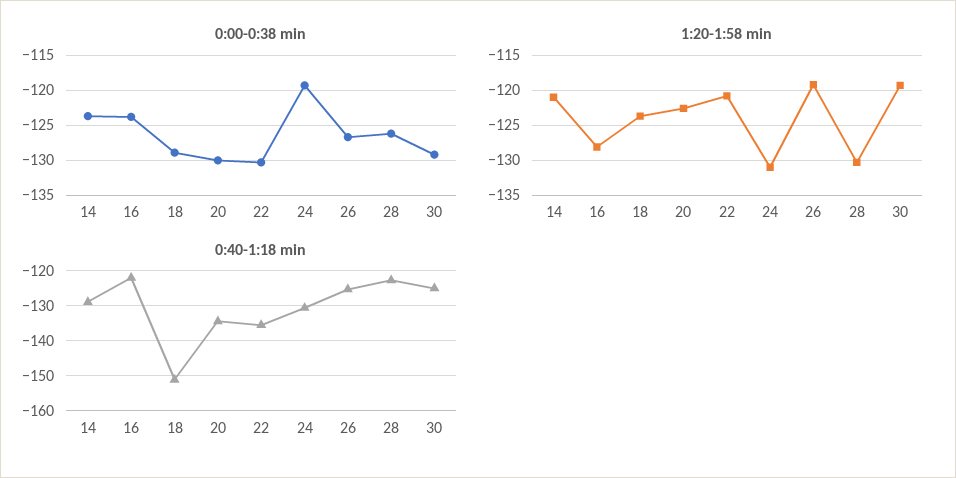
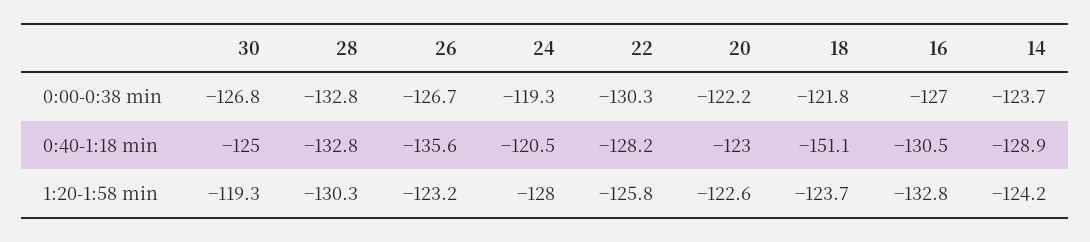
  {
    "0:00-0:38 min": {
      "14": -123.7,
-     "16": -124,
+     "16": -127,
-     "18": -129,
+     "18": -121.8,
-     "20": -130,
+     "20": -122.2,
      "22": -130.3,
      "24": -119.3,
      "26": -126.7,
-     "28": -126,
+     "28": -132.8,
-     "30": -129
+     "30": -126.8
    },
    "1:20-1:58 min": {
-     "14": -121,
+     "14": -124.2,
-     "16": -128,
+     "16": -132.8,
      "18": -123.7,
      "20": -122.6,
-     "22": -121,
+     "22": -125.8,
-     "24": -131,
+     "24": -128,
-     "26": -119,
+     "26": -123.2,
      "28": -130.3,
      "30": -119.3
    },
    "0:40-1:18 min": {
      "14": -128.9,
-     "16": -122,
+     "16": -130.5,
      "18": -151.1,
-     "20": -134,
+     "20": -123,
-     "22": -136,
+     "22": -128.2,
-     "24": -130,
+     "24": -120.5,
-     "26": -126,
+     "26": -135.6,
-     "28": -122,
+     "28": -132.8,
      "30": -125
    }
  }

